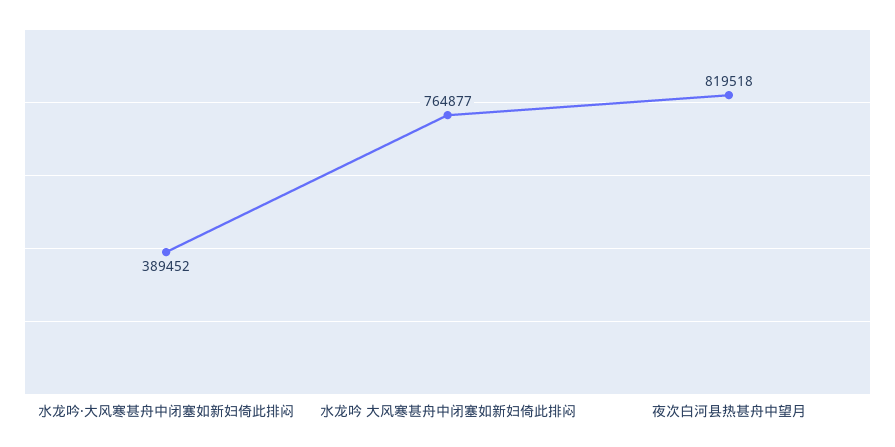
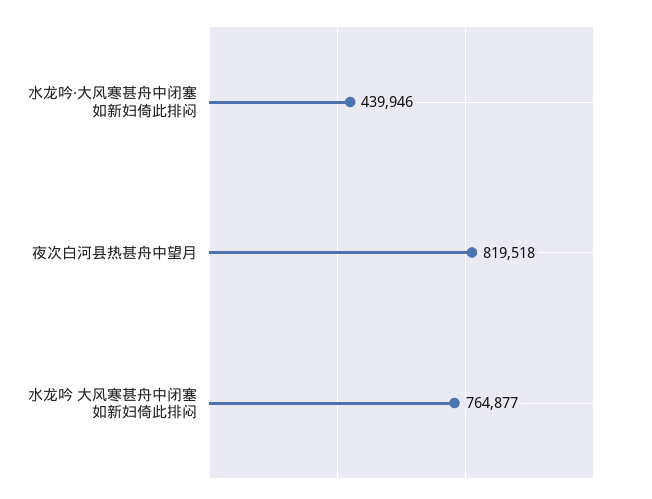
  {
-   "水龙吟·大风寒甚舟中闭塞如新妇倚此排闷": 389452,
+   "水龙吟·大风寒甚舟中闭塞如新妇倚此排闷": 439946,
    "水龙吟 大风寒甚舟中闭塞如新妇倚此排闷": 764877,
    "夜次白河县热甚舟中望月": 819518
  }

